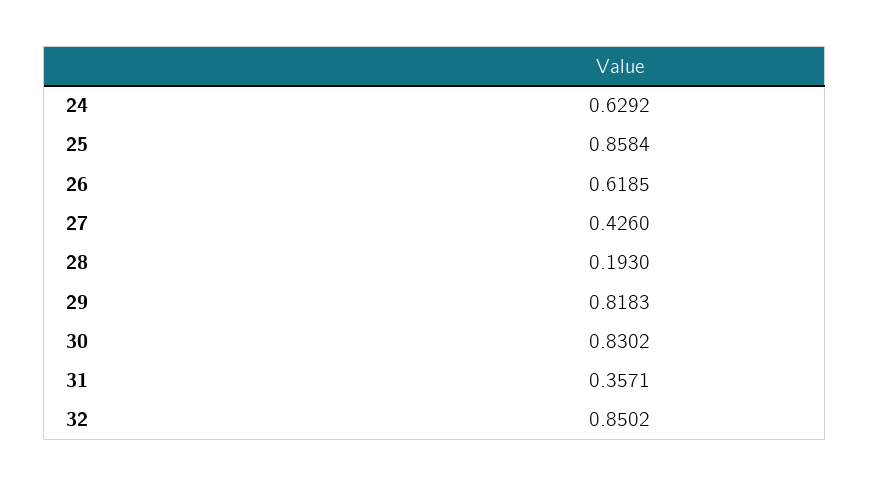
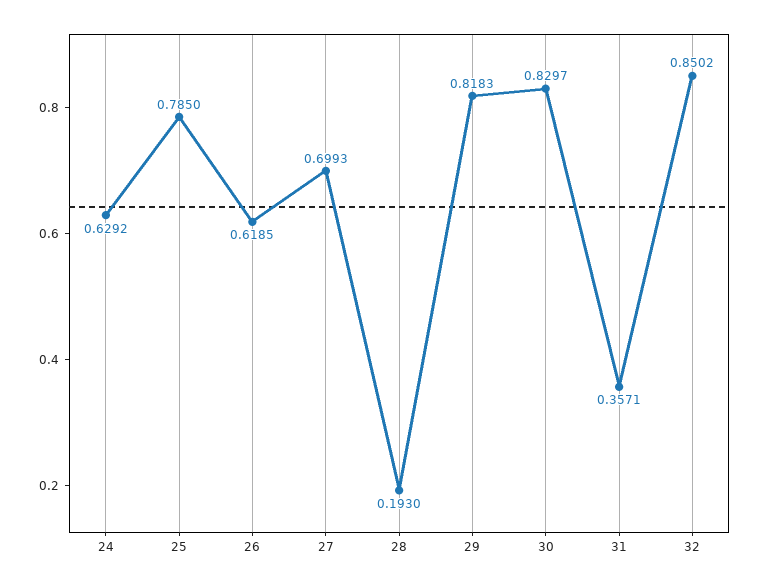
  {
    "24": 0.6292,
-   "25": 0.8584,
+   "25": 0.785,
    "26": 0.6185,
-   "27": 0.426,
+   "27": 0.6993,
    "28": 0.193,
    "29": 0.8183,
-   "30": 0.8302,
+   "30": 0.8297,
    "31": 0.3571,
    "32": 0.8502
  }

